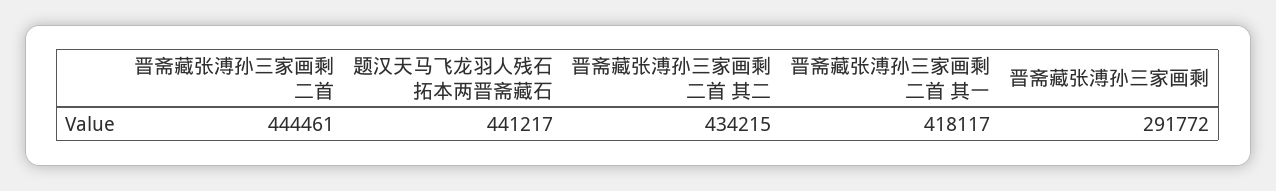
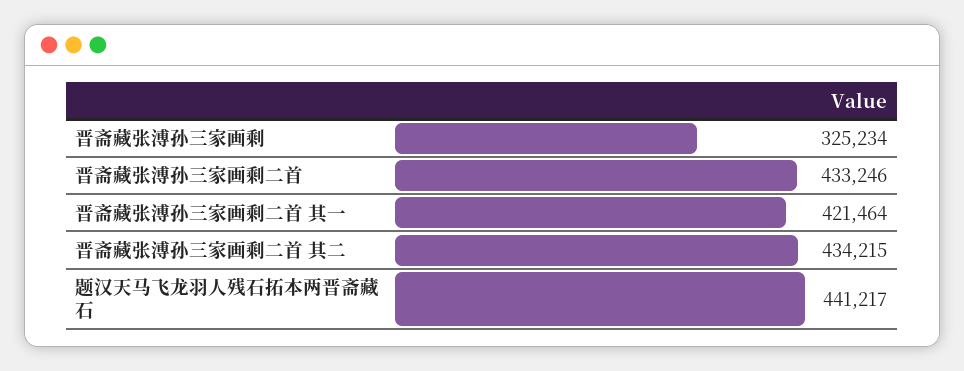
  {
-   "晋斋藏张溥孙三家画剩二首": 444461,
+   "晋斋藏张溥孙三家画剩二首": 433246,
    "题汉天马飞龙羽人残石拓本两晋斋藏石": 441217,
    "晋斋藏张溥孙三家画剩二首 其二": 434215,
-   "晋斋藏张溥孙三家画剩二首 其一": 418117,
+   "晋斋藏张溥孙三家画剩二首 其一": 421464,
-   "晋斋藏张溥孙三家画剩": 291772
+   "晋斋藏张溥孙三家画剩": 325234
  }

